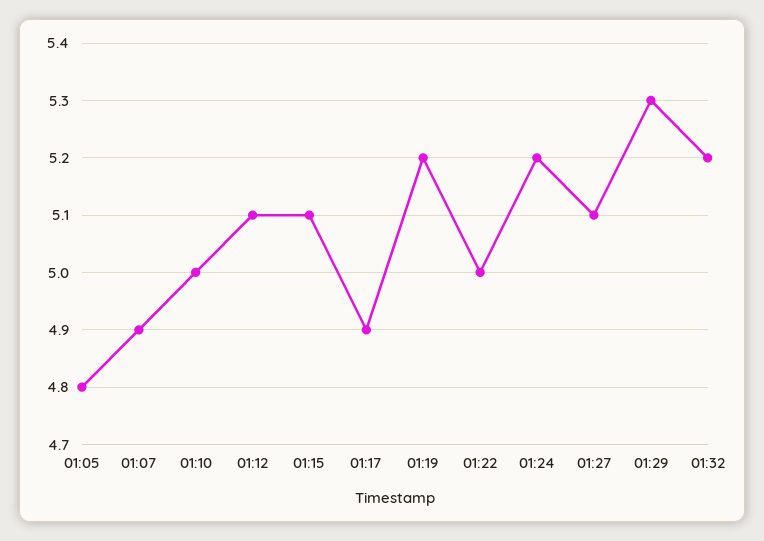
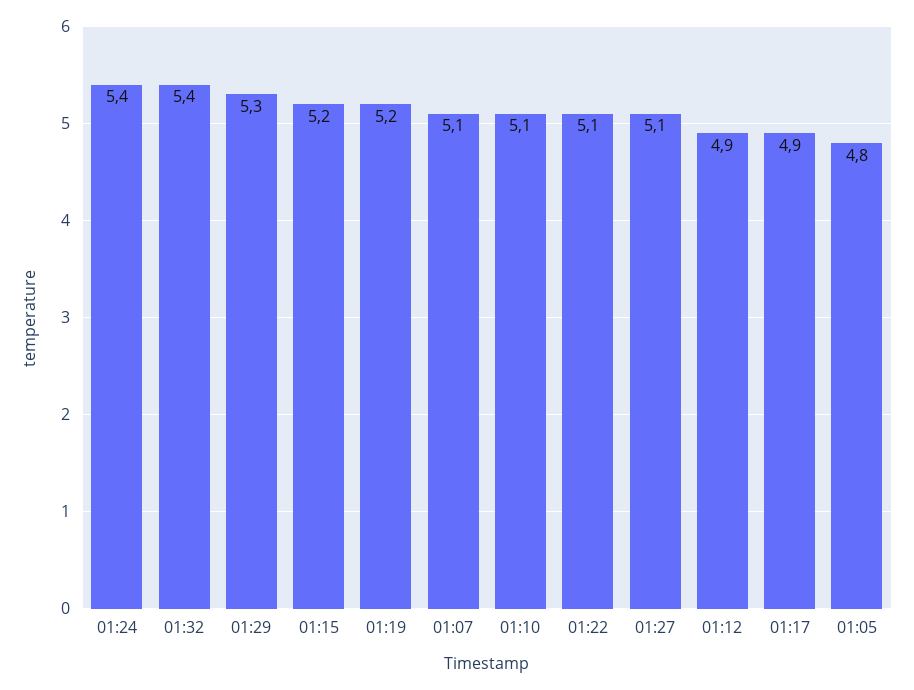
  {
    "01:05": 4.8,
-   "01:07": 4.9,
+   "01:07": 5.1,
-   "01:10": 5,
+   "01:10": 5.1,
-   "01:12": 5.1,
+   "01:12": 4.9,
-   "01:15": 5.1,
+   "01:15": 5.2,
    "01:17": 4.9,
    "01:19": 5.2,
-   "01:22": 5,
+   "01:22": 5.1,
-   "01:24": 5.2,
+   "01:24": 5.4,
    "01:27": 5.1,
    "01:29": 5.3,
-   "01:32": 5.2
+   "01:32": 5.4
  }

